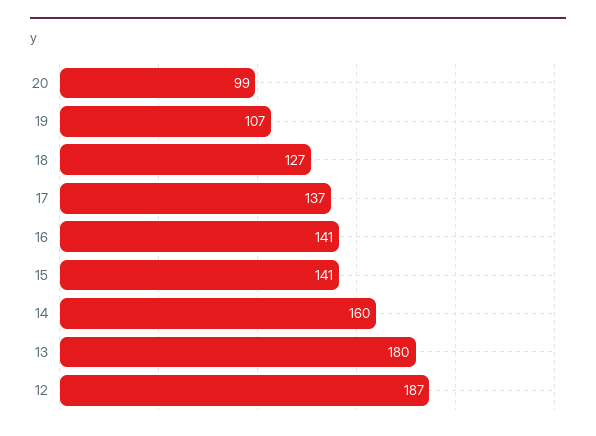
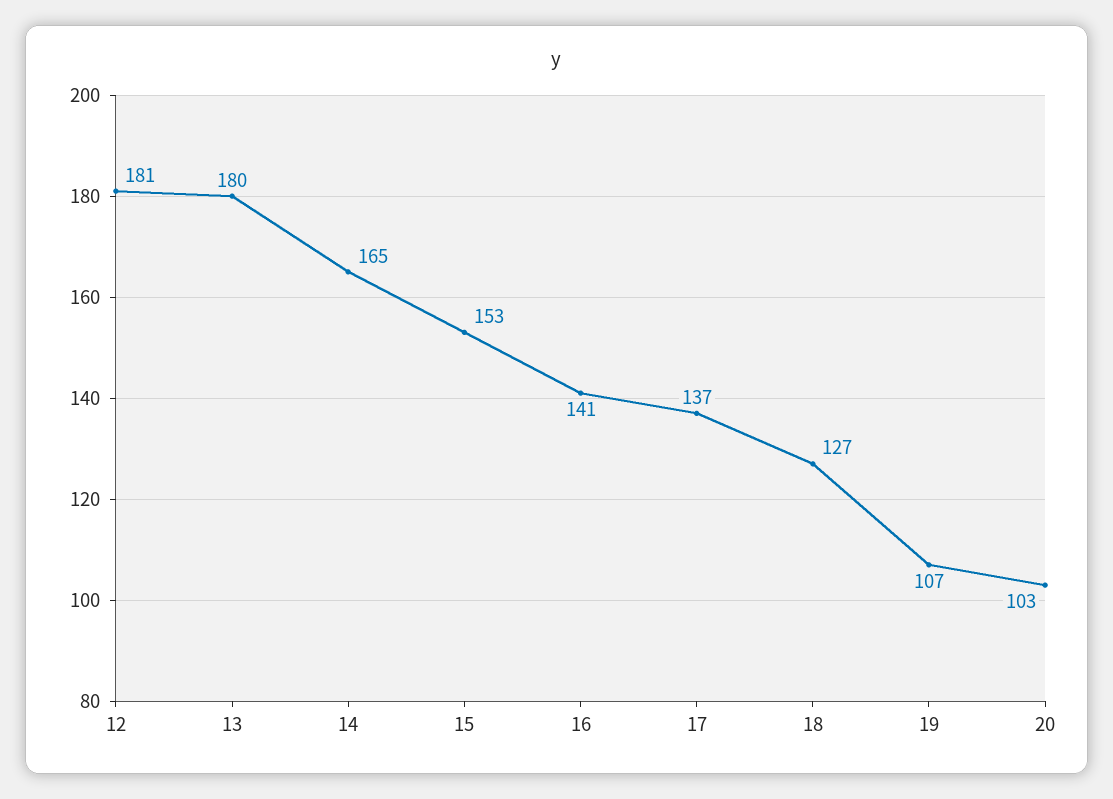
  {
-   "20": 99,
+   "20": 103,
    "19": 107,
    "18": 127,
    "17": 137,
    "16": 141,
-   "15": 141,
+   "15": 153,
-   "14": 160,
+   "14": 165,
    "13": 180,
-   "12": 187
+   "12": 181
  }

